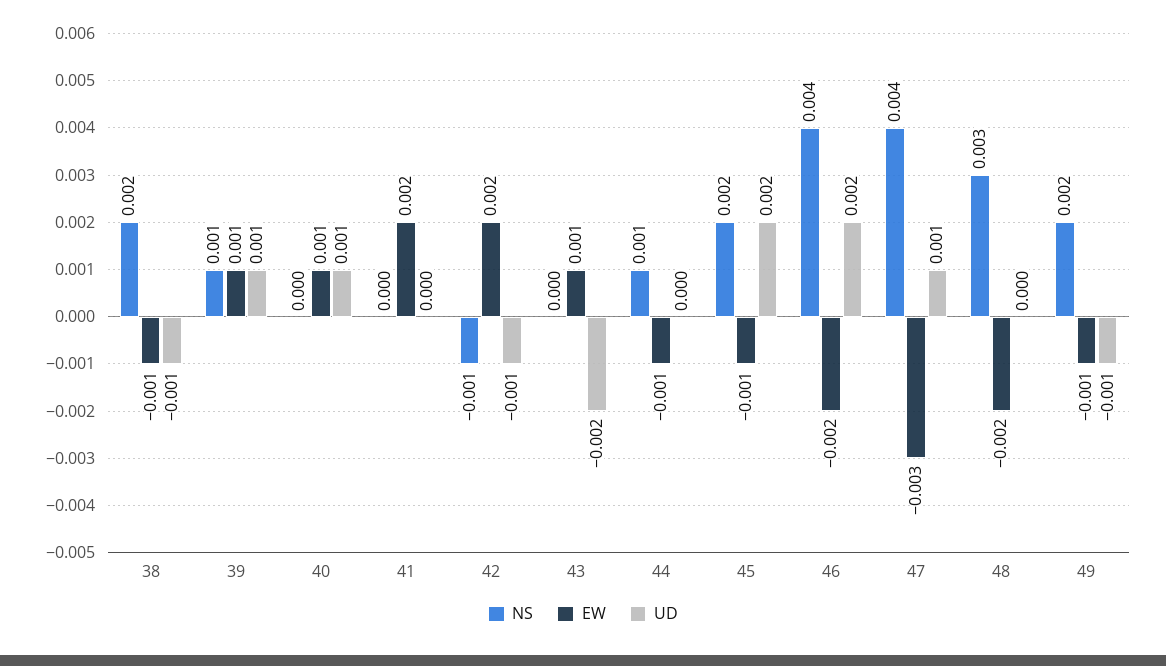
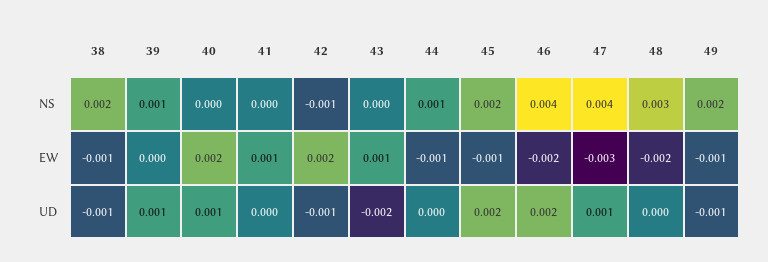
  {
    "NS": {
      "38": 0.002,
      "39": 0.001,
      "40": 0,
      "41": 0,
      "42": -0.001,
      "43": 0,
      "44": 0.001,
      "45": 0.002,
      "46": 0.004,
      "47": 0.004,
      "48": 0.003,
      "49": 0.002
    },
    "EW": {
      "38": -0.001,
-     "39": 0.001,
+     "39": 0,
-     "40": 0.001,
+     "40": 0.002,
-     "41": 0.002,
+     "41": 0.001,
      "42": 0.002,
      "43": 0.001,
      "44": -0.001,
      "45": -0.001,
      "46": -0.002,
      "47": -0.003,
      "48": -0.002,
      "49": -0.001
    },
    "UD": {
      "38": -0.001,
      "39": 0.001,
      "40": 0.001,
      "41": 0,
      "42": -0.001,
      "43": -0.002,
      "44": 0,
      "45": 0.002,
      "46": 0.002,
      "47": 0.001,
      "48": 0,
      "49": -0.001
    }
  }

